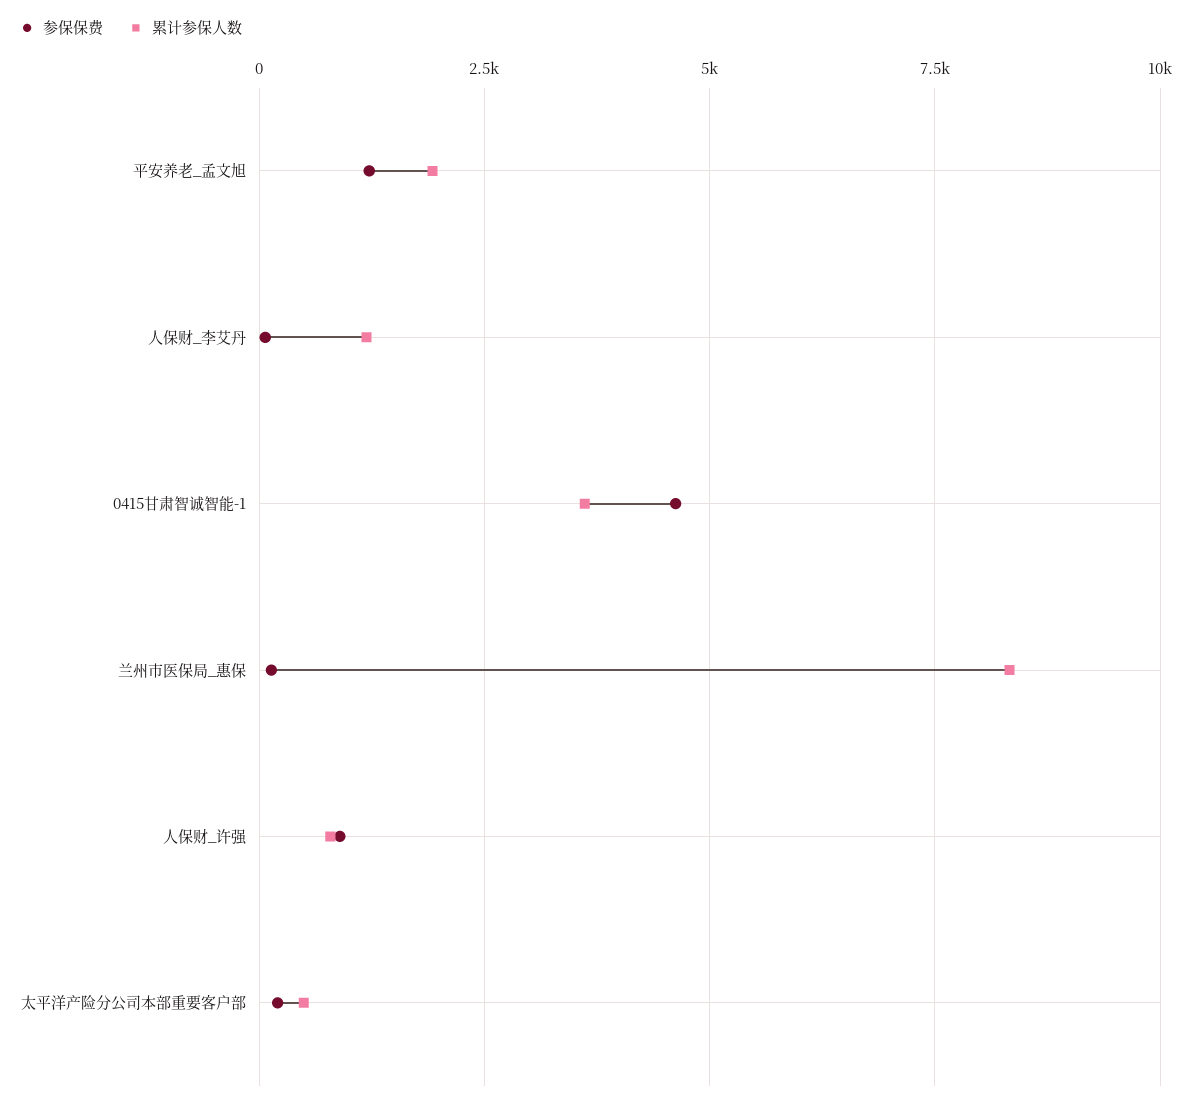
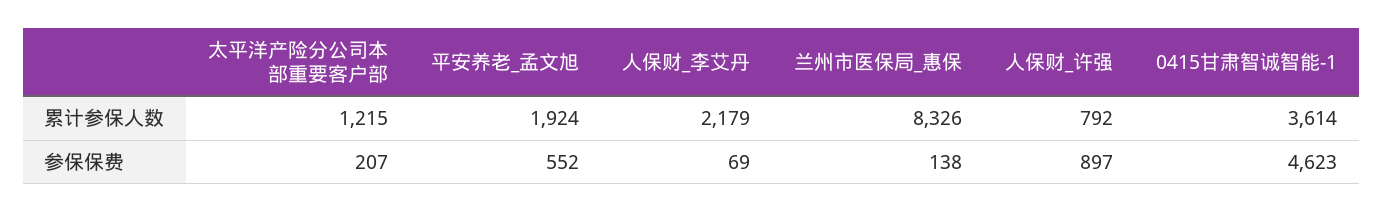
  {
    "参保保费": {
-     "平安养老_孟文旭": 1250,
+     "平安养老_孟文旭": 552,
      "人保财_李艾丹": 69,
      "0415甘肃智诚智能-1": 4623,
      "兰州市医保局_惠保": 138,
      "人保财_许强": 897,
      "太平洋产险分公司本部重要客户部": 207
    },
    "累计参保人数": {
      "平安养老_孟文旭": 1924,
-     "人保财_李艾丹": 1250,
+     "人保财_李艾丹": 2179,
      "0415甘肃智诚智能-1": 3614,
      "兰州市医保局_惠保": 8326,
      "人保财_许强": 792,
-     "太平洋产险分公司本部重要客户部": 500
+     "太平洋产险分公司本部重要客户部": 1215
    }
  }

